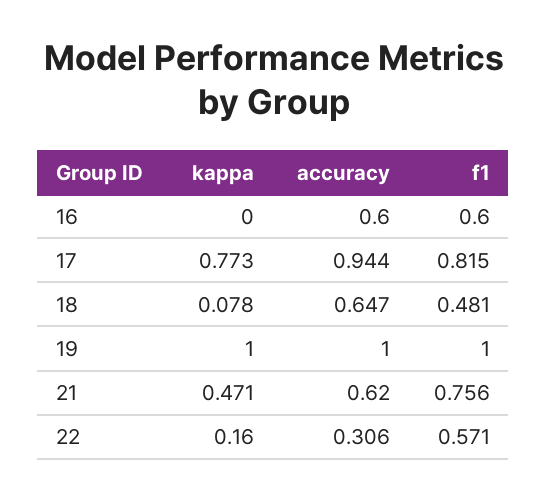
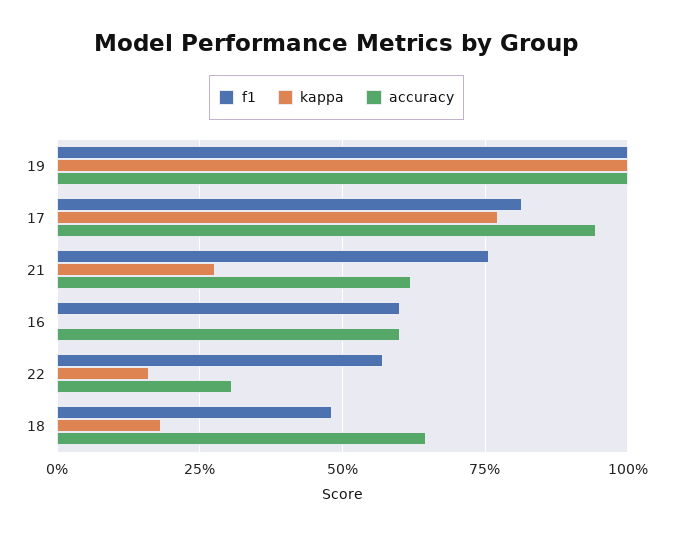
  {
    "kappa": {
      "16": 0,
      "17": 0.773,
-     "18": 0.078,
+     "18": 0.175,
      "19": 1,
-     "21": 0.471,
+     "21": 0.275,
      "22": 0.16
    },
    "accuracy": {
      "16": 0.6,
      "17": 0.944,
      "18": 0.647,
      "19": 1,
      "21": 0.62,
      "22": 0.306
    },
    "f1": {
      "16": 0.6,
      "17": 0.815,
      "18": 0.481,
      "19": 1,
      "21": 0.756,
      "22": 0.571
    }
  }

